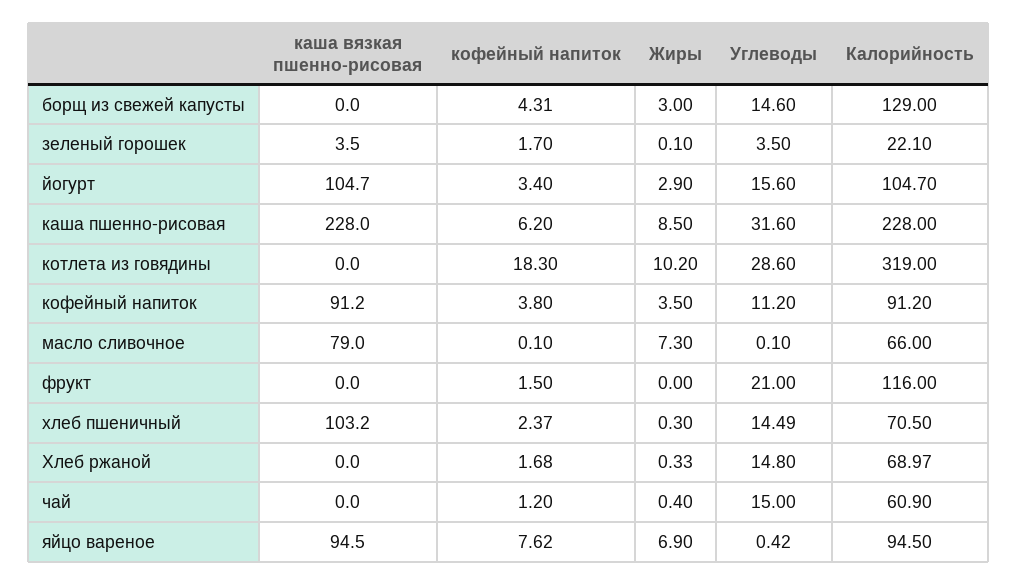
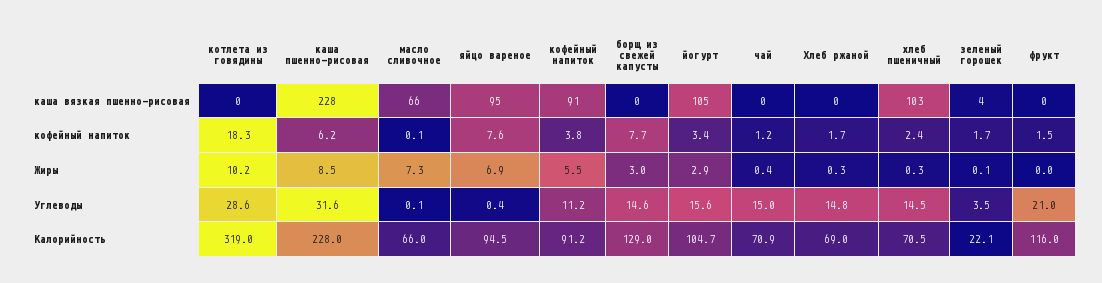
  {
    "каша вязкая пшенно-рисовая": {
      "борщ из свежей капусты": 0,
      "зеленый горошек": 3.5,
      "йогурт": 104.7,
      "каша пшенно-рисовая": 228,
      "котлета из говядины": 0,
      "кофейный напиток": 91.2,
-     "масло сливочное": 79,
+     "масло сливочное": 66,
      "фрукт": 0,
      "хлеб пшеничный": 103.2,
      "Хлеб ржаной": 0,
      "чай": 0,
      "яйцо вареное": 94.5
    },
    "кофейный напиток": {
-     "борщ из свежей капусты": 4.31,
+     "борщ из свежей капусты": 7.7,
      "зеленый горошек": 1.7,
      "йогурт": 3.4,
      "каша пшенно-рисовая": 6.2,
      "котлета из говядины": 18.3,
      "кофейный напиток": 3.8,
      "масло сливочное": 0.1,
      "фрукт": 1.5,
      "хлеб пшеничный": 2.37,
      "Хлеб ржаной": 1.68,
      "чай": 1.2,
      "яйцо вареное": 7.62
    },
    "Жиры": {
      "борщ из свежей капусты": 3,
      "зеленый горошек": 0.1,
      "йогурт": 2.9,
      "каша пшенно-рисовая": 8.5,
      "котлета из говядины": 10.2,
-     "кофейный напиток": 3.5,
+     "кофейный напиток": 5.5,
      "масло сливочное": 7.3,
      "фрукт": 0,
      "хлеб пшеничный": 0.3,
      "Хлеб ржаной": 0.33,
      "чай": 0.4,
      "яйцо вареное": 6.9
    },
    "Углеводы": {
      "борщ из свежей капусты": 14.6,
      "зеленый горошек": 3.5,
      "йогурт": 15.6,
      "каша пшенно-рисовая": 31.6,
      "котлета из говядины": 28.6,
      "кофейный напиток": 11.2,
      "масло сливочное": 0.1,
      "фрукт": 21,
      "хлеб пшеничный": 14.49,
      "Хлеб ржаной": 14.8,
      "чай": 15,
      "яйцо вареное": 0.42
    },
    "Калорийность": {
      "борщ из свежей капусты": 129,
      "зеленый горошек": 22.1,
      "йогурт": 104.7,
      "каша пшенно-рисовая": 228,
      "котлета из говядины": 319,
      "кофейный напиток": 91.2,
      "масло сливочное": 66,
      "фрукт": 116,
      "хлеб пшеничный": 70.5,
      "Хлеб ржаной": 68.97,
-     "чай": 60.9,
+     "чай": 70.9,
      "яйцо вареное": 94.5
    }
  }

